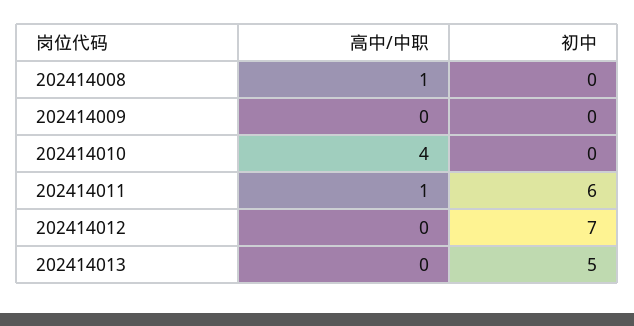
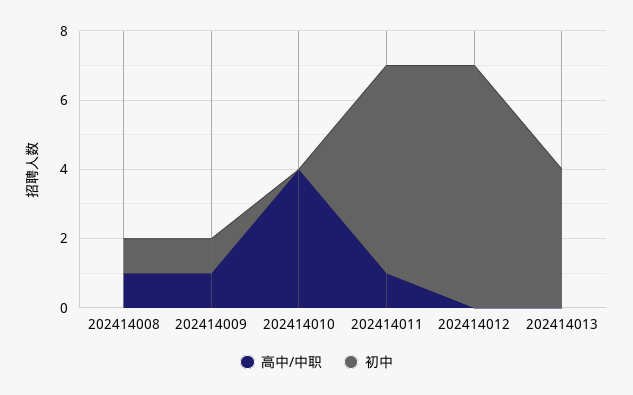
  {
    "高中/中职": {
      "202414008": 1,
-     "202414009": 0,
+     "202414009": 1,
      "202414010": 4,
      "202414011": 1,
      "202414012": 0,
      "202414013": 0
    },
    "初中": {
-     "202414008": 0,
+     "202414008": 1,
-     "202414009": 0,
+     "202414009": 1,
      "202414010": 0,
      "202414011": 6,
      "202414012": 7,
-     "202414013": 5
+     "202414013": 4
    }
  }

